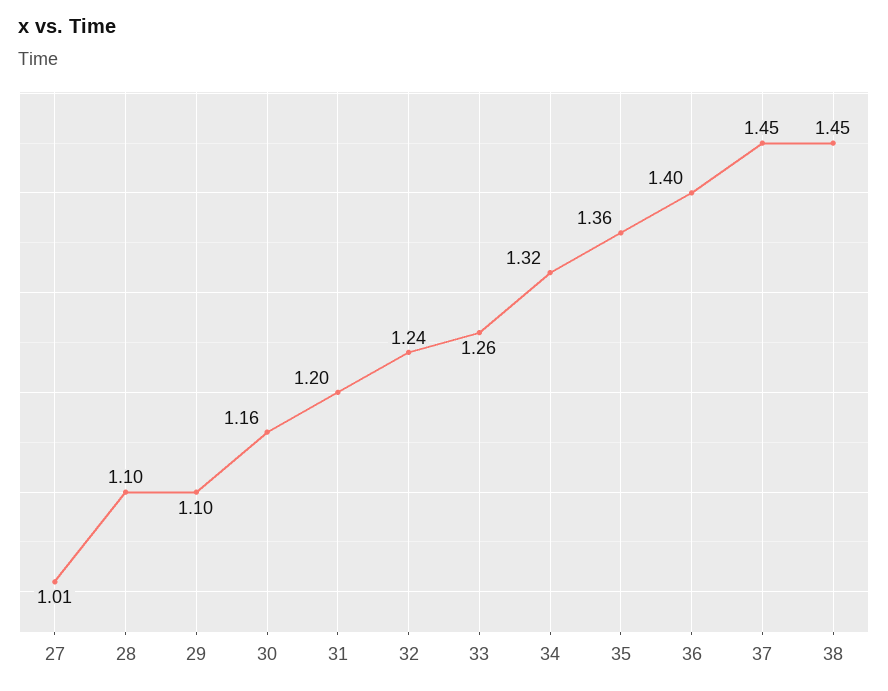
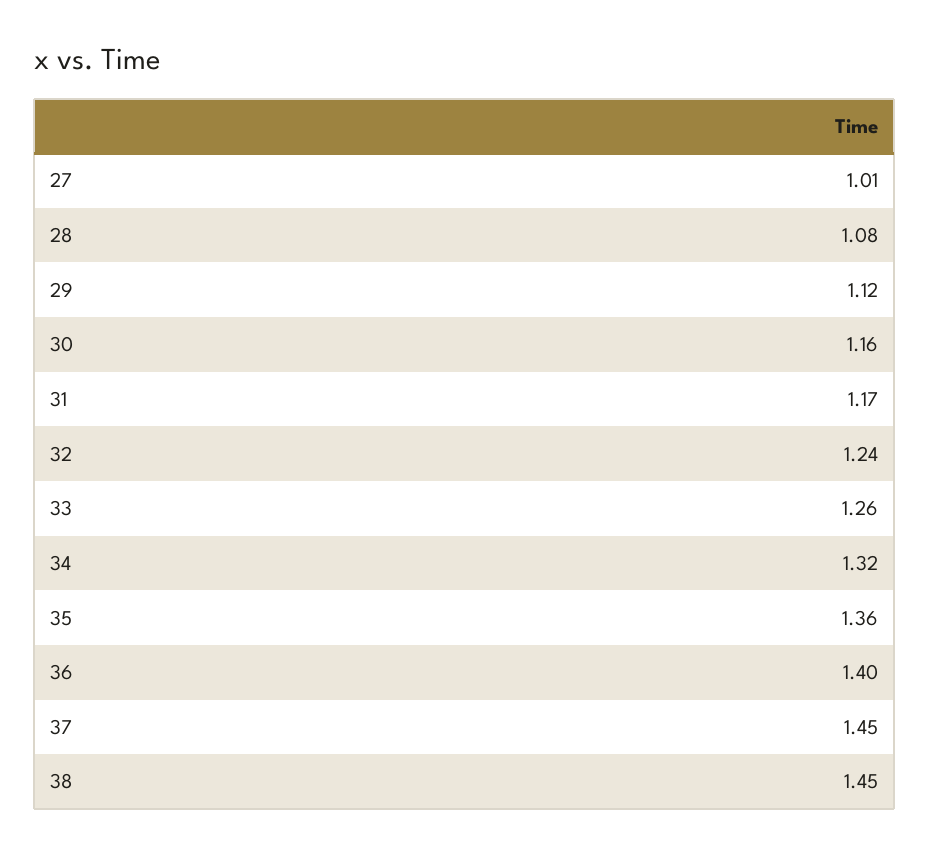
  {
    "27": 1.01,
-   "28": 1.1,
+   "28": 1.08,
-   "29": 1.1,
+   "29": 1.12,
    "30": 1.16,
-   "31": 1.2,
+   "31": 1.17,
    "32": 1.24,
    "33": 1.26,
    "34": 1.32,
    "35": 1.36,
    "36": 1.4,
    "37": 1.45,
    "38": 1.45
  }

